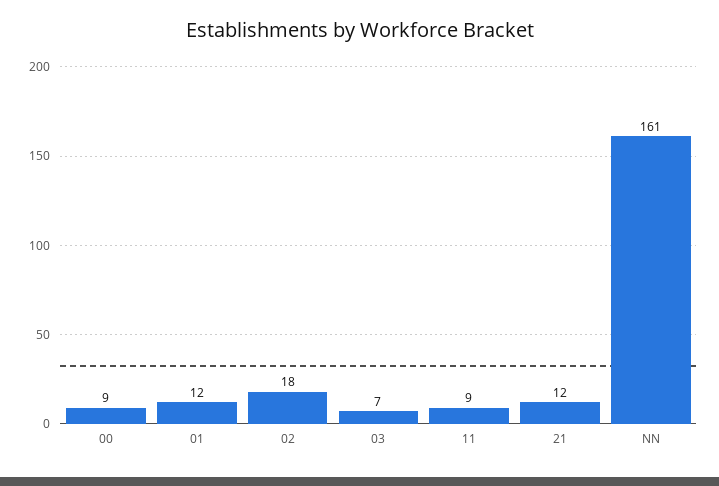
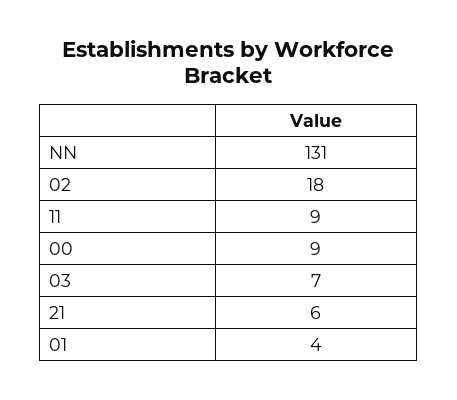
  {
    "00": 9,
-   "01": 12,
+   "01": 4,
    "02": 18,
    "03": 7,
    "11": 9,
-   "21": 12,
+   "21": 6,
-   "NN": 161
+   "NN": 131
  }

